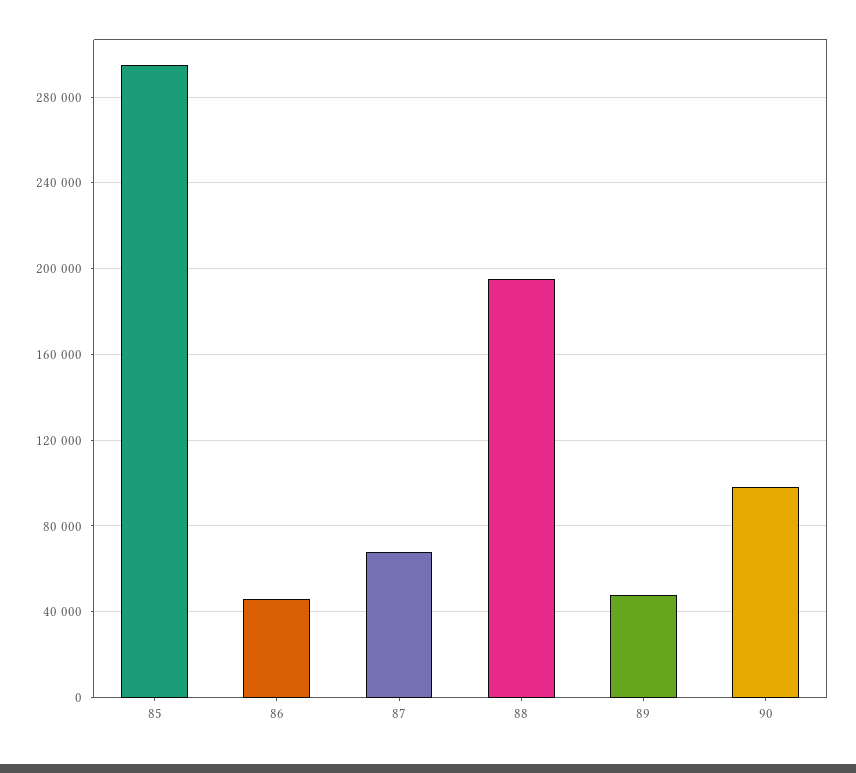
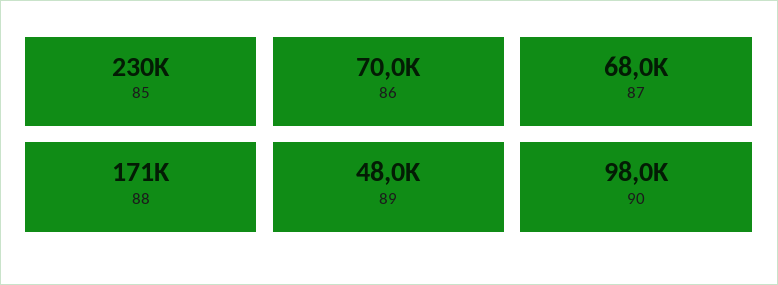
  {
-   "85": 295000,
+   "85": 230000,
-   "86": 45000,
+   "86": 70000,
    "87": 68000,
-   "88": 195000,
+   "88": 171000,
    "89": 48000,
    "90": 98000
  }

